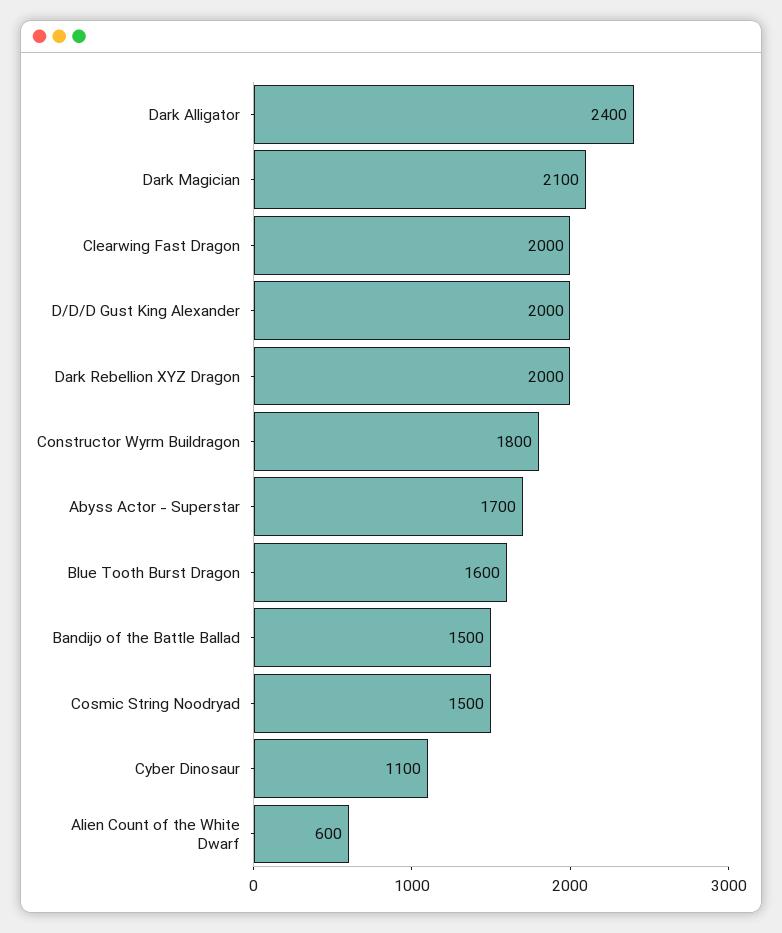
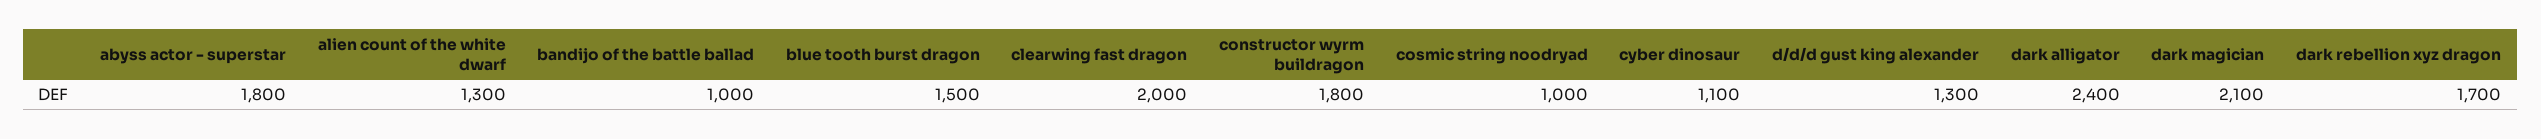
  {
    "Dark Alligator": 2400,
    "Dark Magician": 2100,
    "Clearwing Fast Dragon": 2000,
-   "D/D/D Gust King Alexander": 2000,
+   "D/D/D Gust King Alexander": 1300,
-   "Dark Rebellion XYZ Dragon": 2000,
+   "Dark Rebellion XYZ Dragon": 1700,
    "Constructor Wyrm Buildragon": 1800,
-   "Abyss Actor - Superstar": 1700,
+   "Abyss Actor - Superstar": 1800,
-   "Blue Tooth Burst Dragon": 1600,
+   "Blue Tooth Burst Dragon": 1500,
-   "Bandijo of the Battle Ballad": 1500,
+   "Bandijo of the Battle Ballad": 1000,
-   "Cosmic String Noodryad": 1500,
+   "Cosmic String Noodryad": 1000,
    "Cyber Dinosaur": 1100,
-   "Alien Count of the White Dwarf": 600
+   "Alien Count of the White Dwarf": 1300
  }

